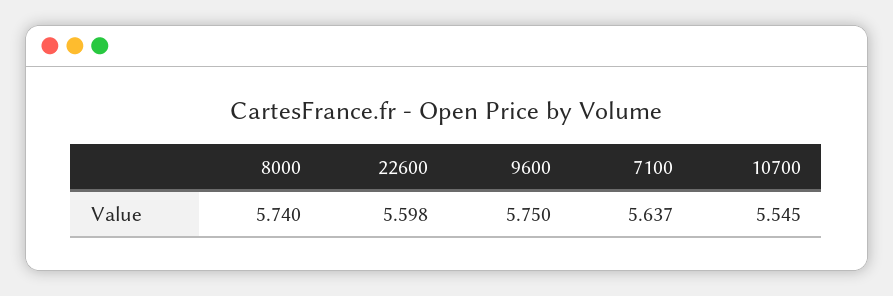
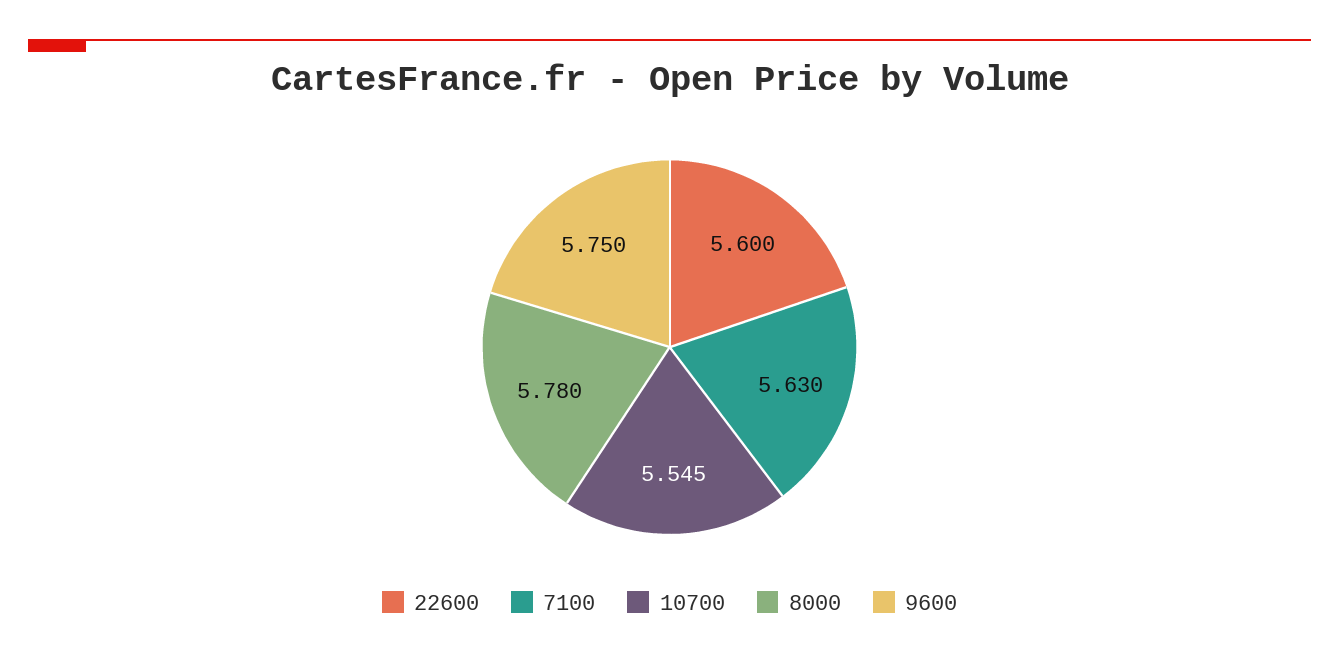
  {
-   "8000": 5.74,
+   "8000": 5.78,
-   "22600": 5.598,
+   "22600": 5.6,
    "9600": 5.75,
-   "7100": 5.637,
+   "7100": 5.63,
    "10700": 5.545
  }

